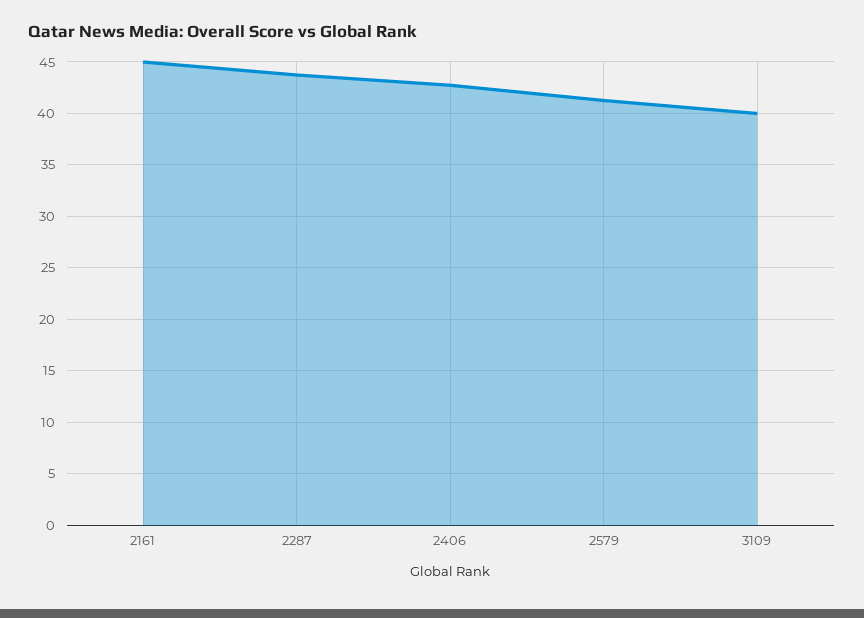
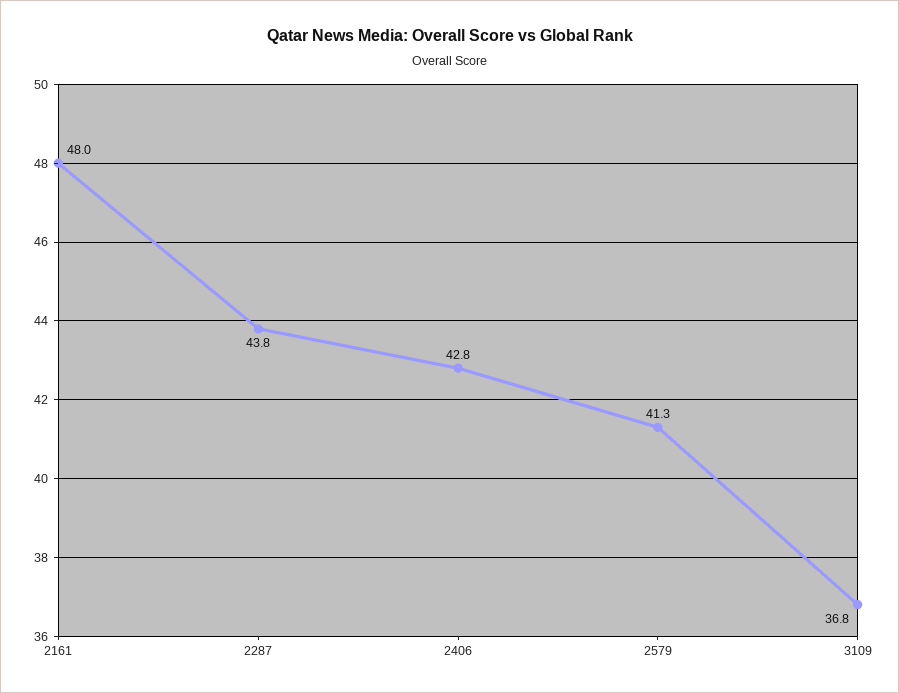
  {
-   "2161": 45,
+   "2161": 48,
    "2287": 43.8,
    "2406": 42.8,
    "2579": 41.3,
-   "3109": 40
+   "3109": 36.8
  }

